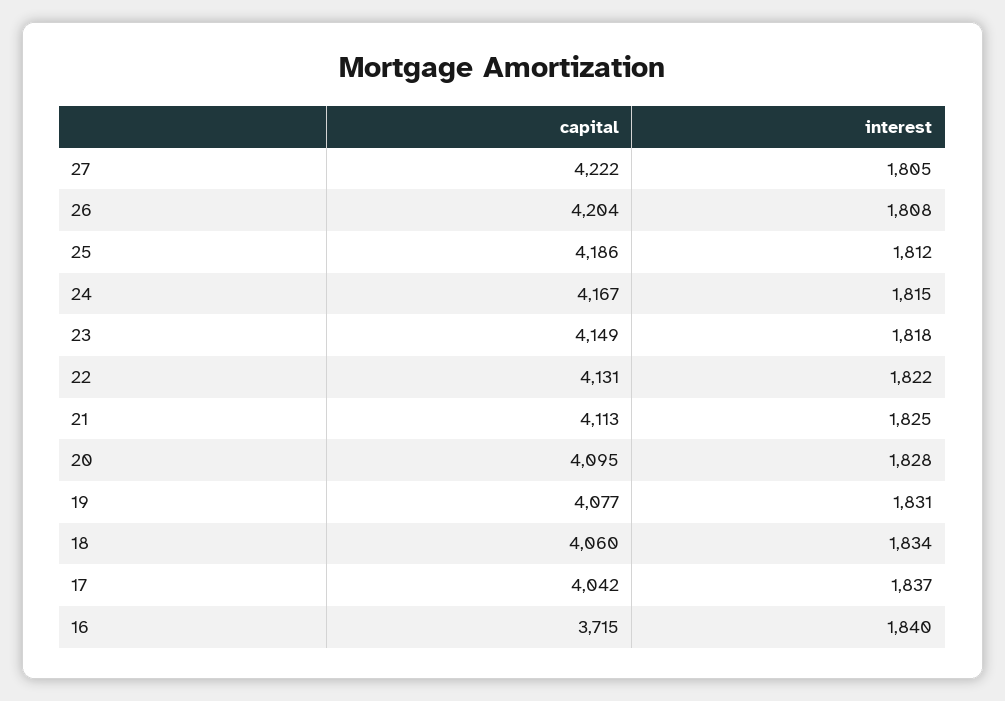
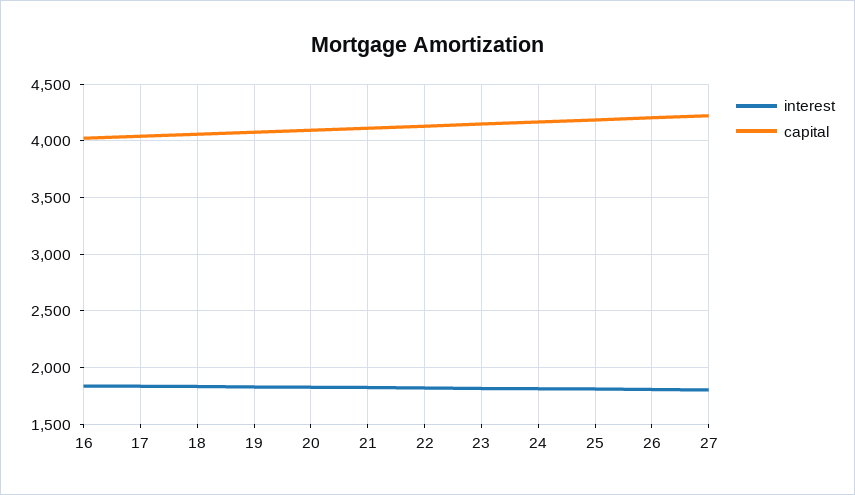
  {
    "capital": {
      "27": 4222,
      "26": 4204,
      "25": 4186,
      "24": 4167,
      "23": 4149,
      "22": 4131,
      "21": 4113,
      "20": 4095,
      "19": 4077,
      "18": 4060,
      "17": 4042,
-     "16": 3715
+     "16": 4000
    },
    "interest": {
      "27": 1805,
      "26": 1808,
      "25": 1812,
      "24": 1815,
      "23": 1818,
      "22": 1822,
      "21": 1825,
      "20": 1828,
      "19": 1831,
      "18": 1834,
      "17": 1837,
      "16": 1840
    }
  }

